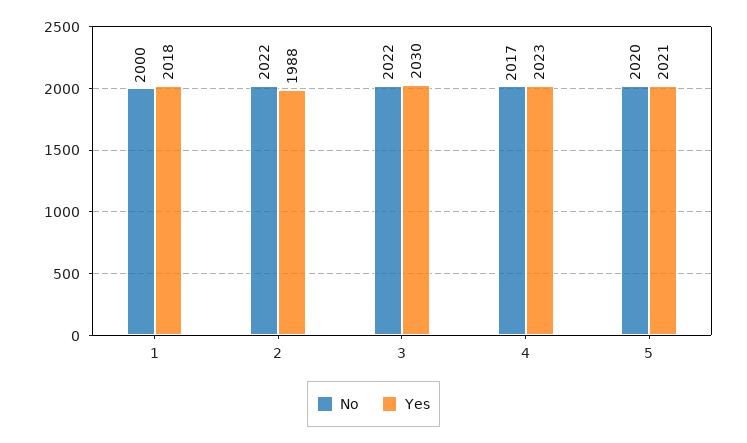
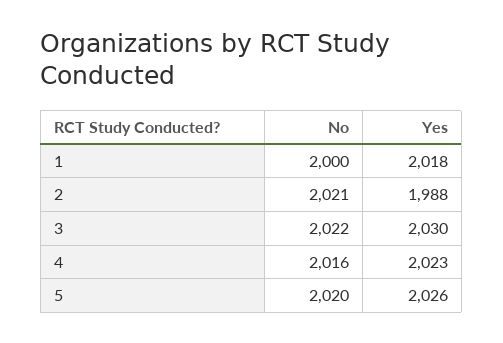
  {
    "No": {
      "1": 2000,
-     "2": 2022,
+     "2": 2021,
      "3": 2022,
-     "4": 2017,
+     "4": 2016,
      "5": 2020
    },
    "Yes": {
      "1": 2018,
      "2": 1988,
      "3": 2030,
      "4": 2023,
-     "5": 2021
+     "5": 2026
    }
  }

